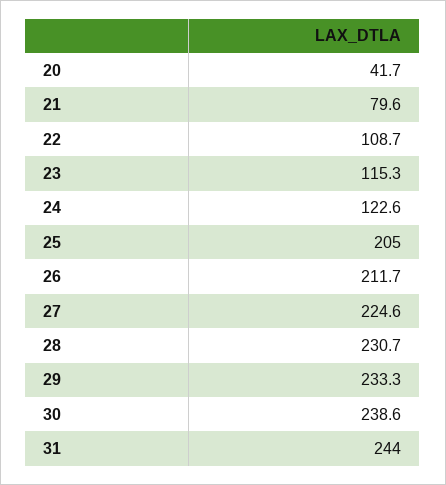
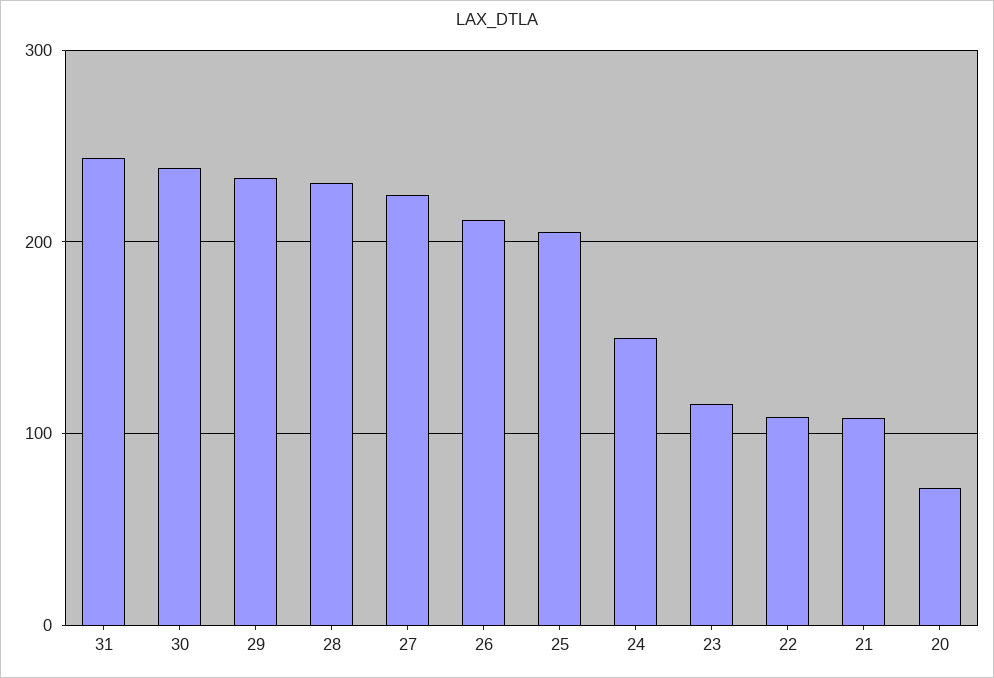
  {
-   "20": 41.7,
+   "20": 70,
-   "21": 79.6,
+   "21": 110,
    "22": 108.7,
    "23": 115.3,
-   "24": 122.6,
+   "24": 150,
    "25": 205,
    "26": 211.7,
    "27": 224.6,
    "28": 230.7,
    "29": 233.3,
    "30": 238.6,
    "31": 244
  }

